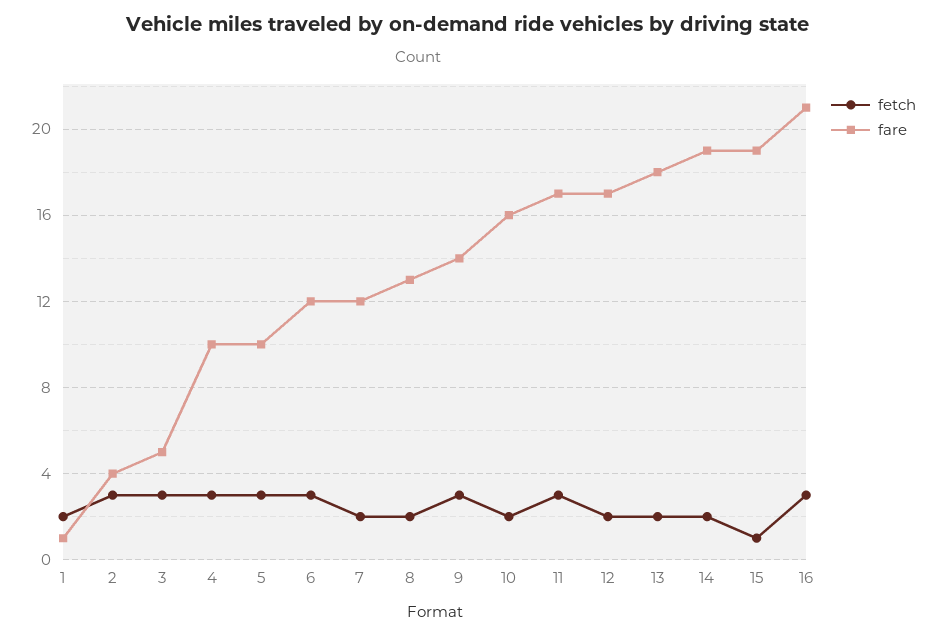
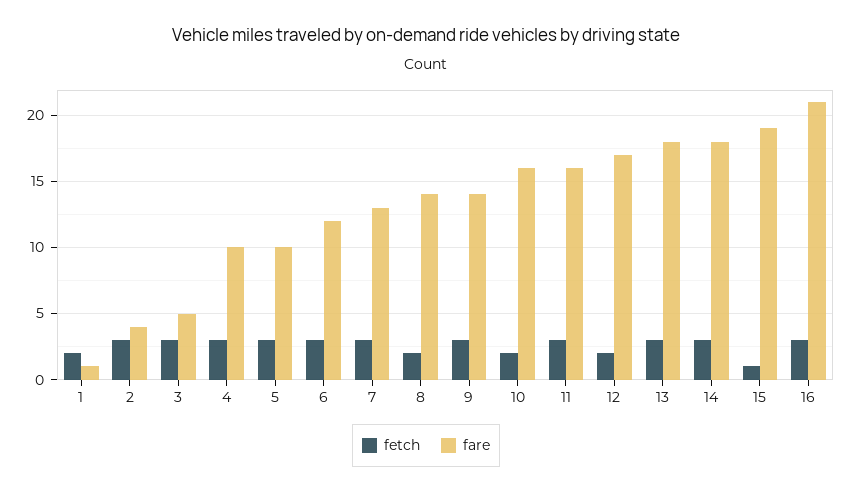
  {
    "fetch": {
      "1": 2,
      "2": 3,
      "3": 3,
      "4": 3,
      "5": 3,
      "6": 3,
-     "7": 2,
+     "7": 3,
      "8": 2,
      "9": 3,
      "10": 2,
      "11": 3,
      "12": 2,
-     "13": 2,
+     "13": 3,
-     "14": 2,
+     "14": 3,
      "15": 1,
      "16": 3
    },
    "fare": {
      "1": 1,
      "2": 4,
      "3": 5,
      "4": 10,
      "5": 10,
      "6": 12,
-     "7": 12,
+     "7": 13,
-     "8": 13,
+     "8": 14,
      "9": 14,
      "10": 16,
-     "11": 17,
+     "11": 16,
      "12": 17,
      "13": 18,
-     "14": 19,
+     "14": 18,
      "15": 19,
      "16": 21
    }
  }

